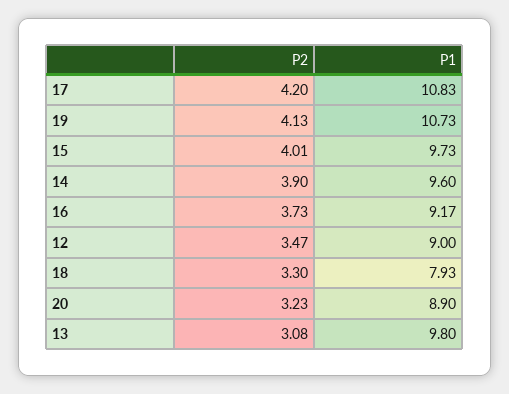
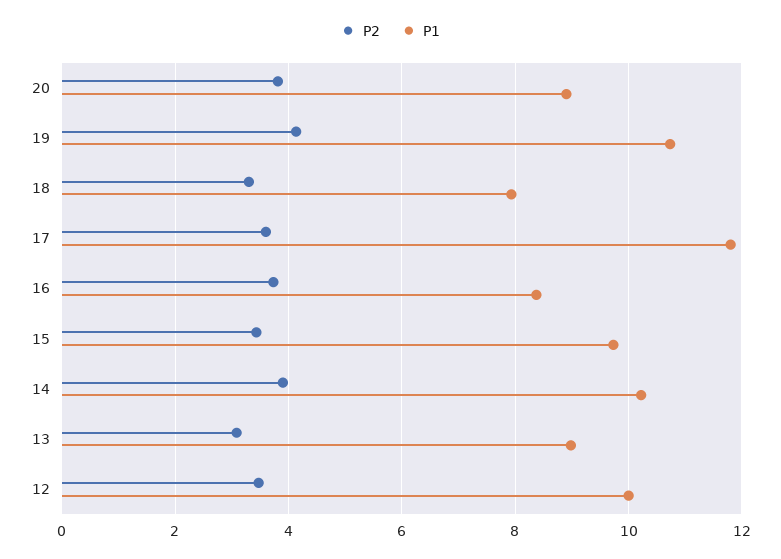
  {
    "P2": {
-     "17": 4.2,
+     "17": 3.6,
      "19": 4.13,
-     "15": 4.01,
+     "15": 3.4,
      "14": 3.9,
      "16": 3.73,
      "12": 3.47,
      "18": 3.3,
-     "20": 3.23,
+     "20": 3.8,
      "13": 3.08
    },
    "P1": {
-     "17": 10.83,
+     "17": 11.8,
      "19": 10.73,
      "15": 9.73,
-     "14": 9.6,
+     "14": 10.2,
-     "16": 9.17,
+     "16": 8.4,
-     "12": 9,
+     "12": 10,
      "18": 7.93,
      "20": 8.9,
-     "13": 9.8
+     "13": 9
    }
  }

